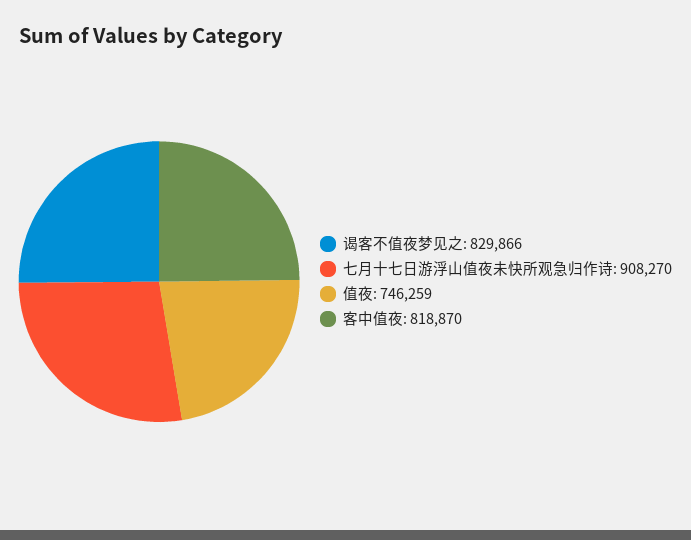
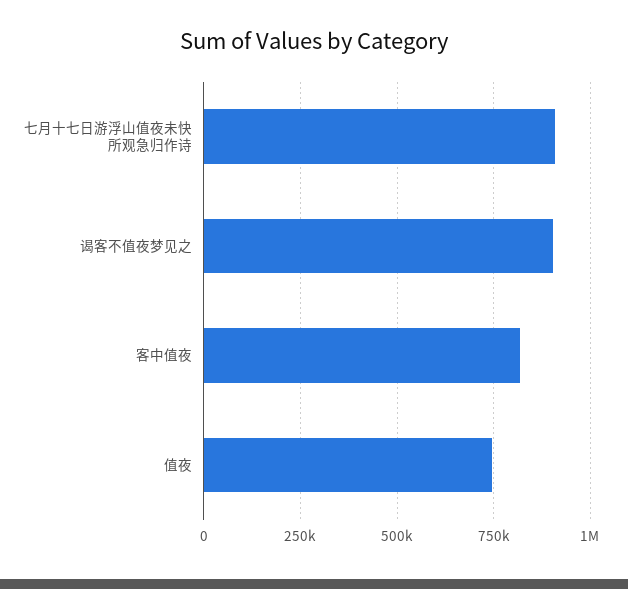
  {
-   "谒客不值夜梦见之": 829866,
+   "谒客不值夜梦见之": 900000,
    "七月十七日游浮山值夜未快所观急归作诗": 908270,
    "值夜": 746259,
    "客中值夜": 818870
  }

